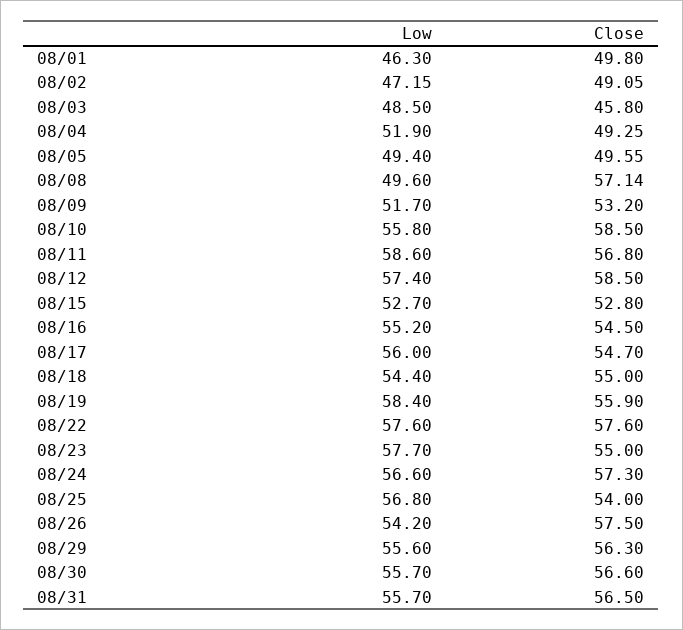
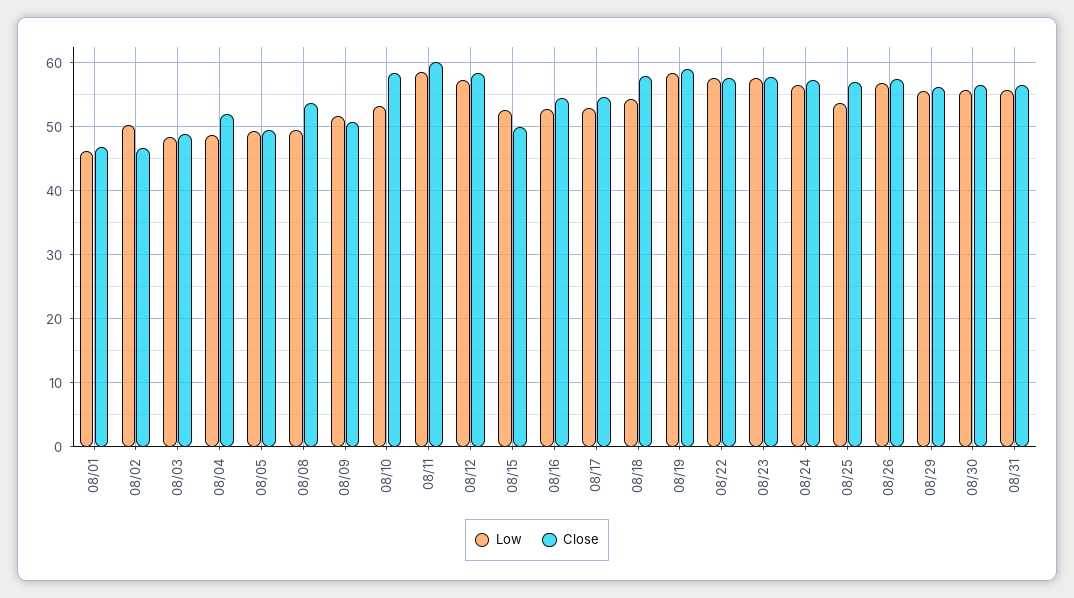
  {
    "Low": {
      "08/01": 46.3,
-     "08/02": 47.15,
+     "08/02": 50,
      "08/03": 48.5,
-     "08/04": 51.9,
+     "08/04": 49,
      "08/05": 49.4,
      "08/08": 49.6,
      "08/09": 51.7,
-     "08/10": 55.8,
+     "08/10": 53,
      "08/11": 58.6,
      "08/12": 57.4,
      "08/15": 52.7,
-     "08/16": 55.2,
+     "08/16": 53,
-     "08/17": 56,
+     "08/17": 53,
      "08/18": 54.4,
      "08/19": 58.4,
      "08/22": 57.6,
      "08/23": 57.7,
      "08/24": 56.6,
-     "08/25": 56.8,
+     "08/25": 54,
-     "08/26": 54.2,
+     "08/26": 57,
      "08/29": 55.6,
      "08/30": 55.7,
      "08/31": 55.7
    },
    "Close": {
-     "08/01": 49.8,
+     "08/01": 47,
-     "08/02": 49.05,
+     "08/02": 47,
-     "08/03": 45.8,
+     "08/03": 49,
-     "08/04": 49.25,
+     "08/04": 52,
      "08/05": 49.55,
-     "08/08": 57.14,
+     "08/08": 54,
-     "08/09": 53.2,
+     "08/09": 51,
      "08/10": 58.5,
-     "08/11": 56.8,
+     "08/11": 60,
      "08/12": 58.5,
-     "08/15": 52.8,
+     "08/15": 50,
      "08/16": 54.5,
      "08/17": 54.7,
-     "08/18": 55,
+     "08/18": 58,
-     "08/19": 55.9,
+     "08/19": 59,
      "08/22": 57.6,
-     "08/23": 55,
+     "08/23": 58,
      "08/24": 57.3,
-     "08/25": 54,
+     "08/25": 57,
      "08/26": 57.5,
      "08/29": 56.3,
      "08/30": 56.6,
      "08/31": 56.5
    }
  }

